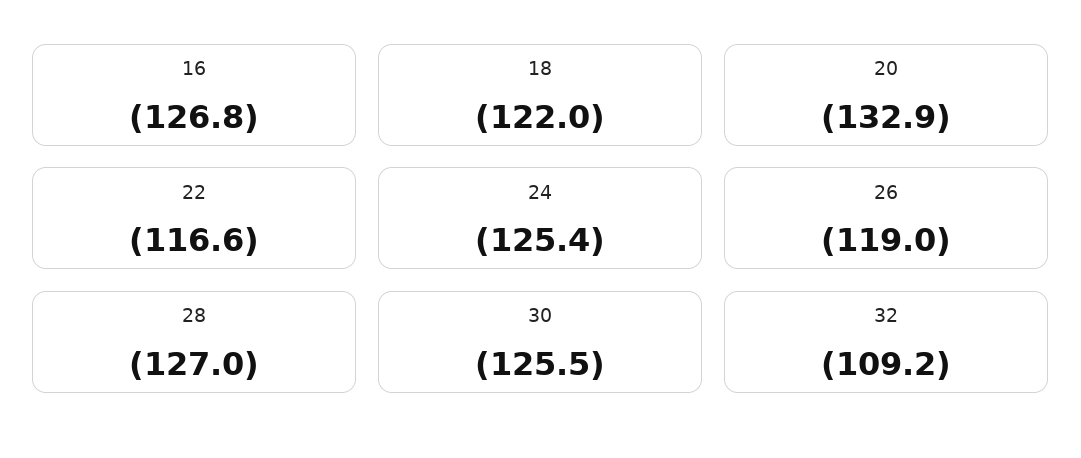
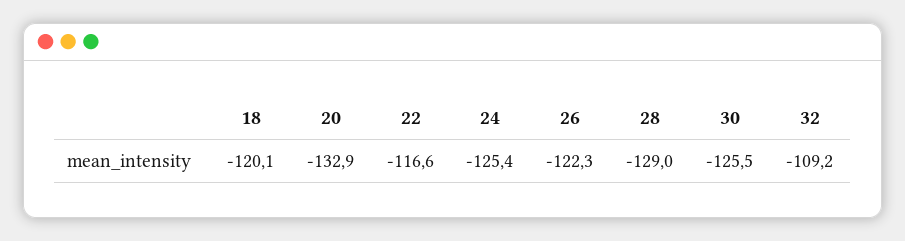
  {
-   "16": -126.8,
-   "18": -122,
+   "18": -120.1,
    "20": -132.9,
    "22": -116.6,
    "24": -125.4,
-   "26": -119,
+   "26": -122.3,
-   "28": -127,
+   "28": -129,
    "30": -125.5,
    "32": -109.2
  }

